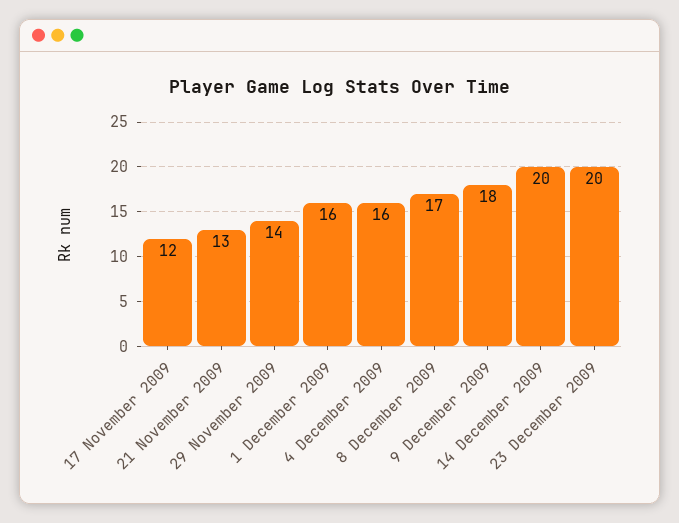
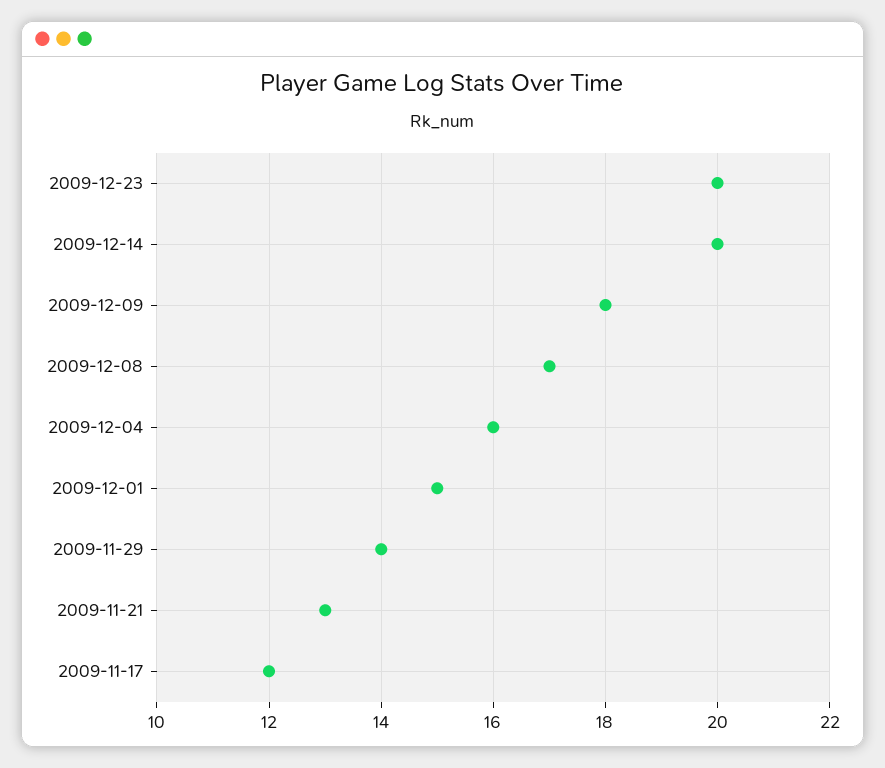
  {
    "17 November 2009": 12,
    "21 November 2009": 13,
    "29 November 2009": 14,
-   "1 December 2009": 16,
+   "1 December 2009": 15,
    "4 December 2009": 16,
    "8 December 2009": 17,
    "9 December 2009": 18,
    "14 December 2009": 20,
    "23 December 2009": 20
  }

